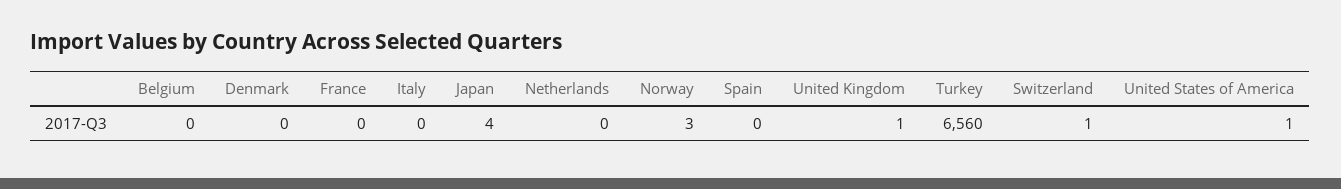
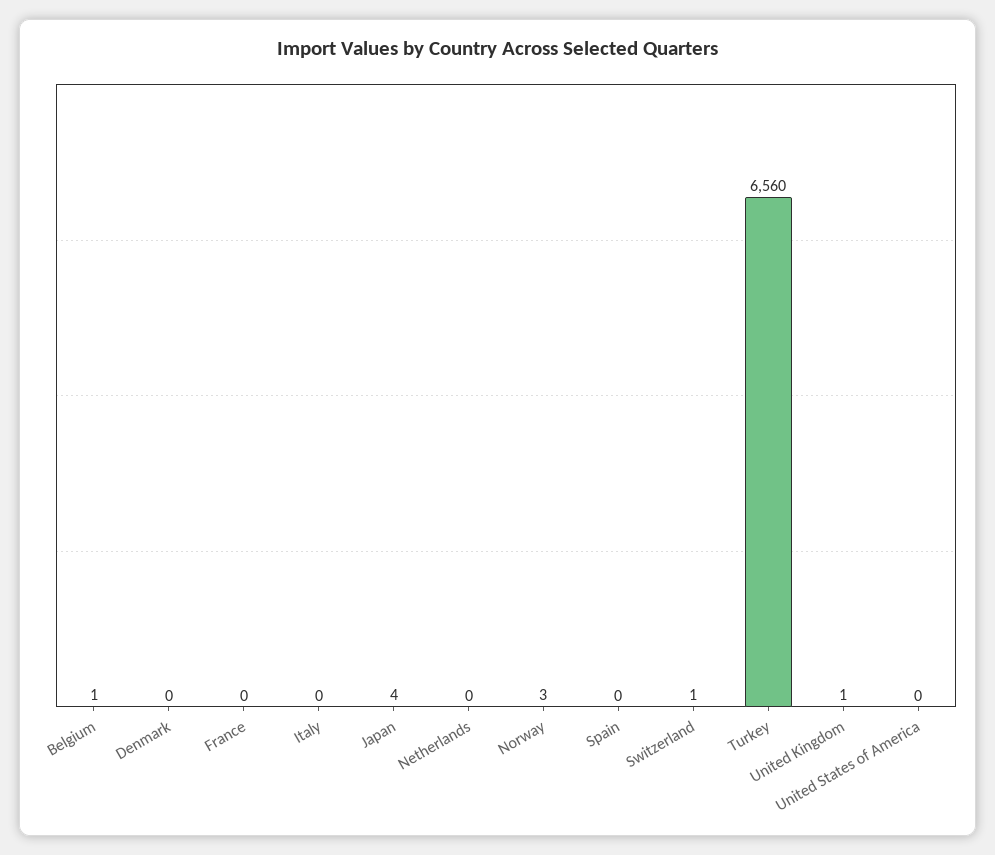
  {
-   "Belgium": 0,
+   "Belgium": 1,
    "Denmark": 0,
    "France": 0,
    "Italy": 0,
    "Japan": 4,
    "Netherlands": 0,
    "Norway": 3,
    "Spain": 0,
    "United Kingdom": 1,
    "Turkey": 6560,
    "Switzerland": 1,
-   "United States of America": 1
+   "United States of America": 0
  }

